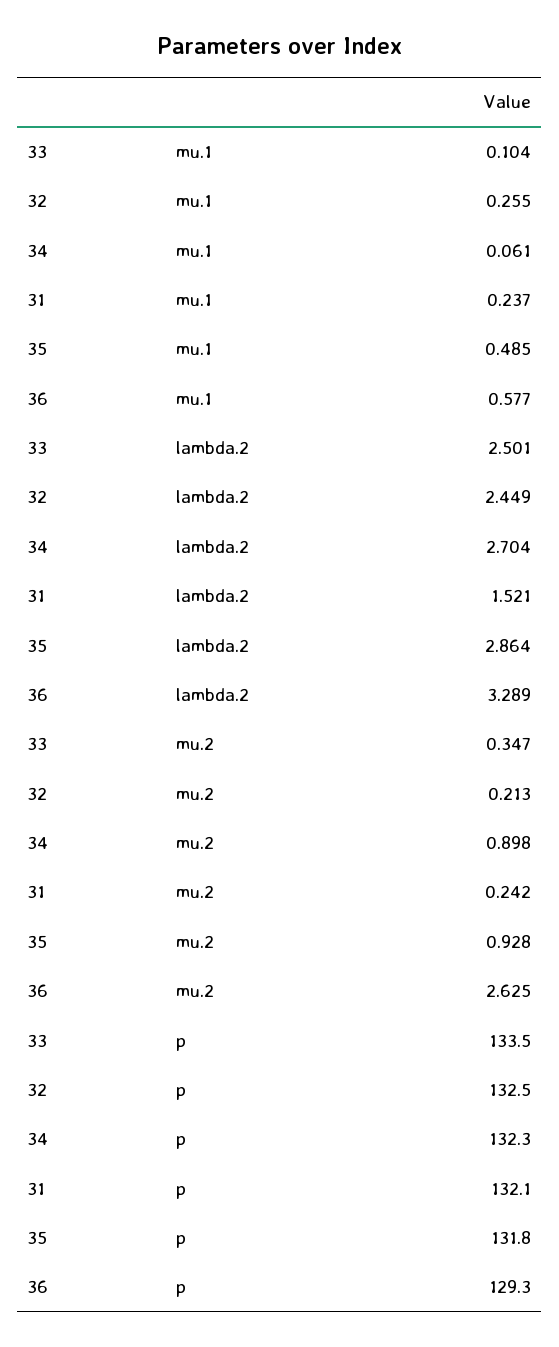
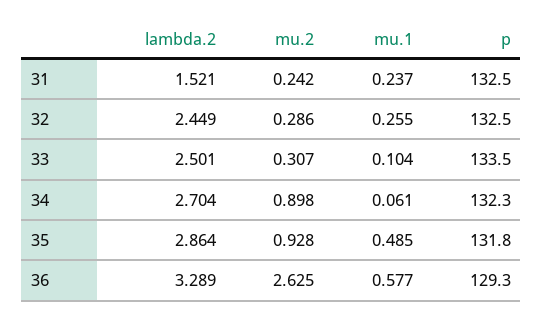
  {
    "33": {
      "mu.1": 0.104,
      "lambda.2": 2.501,
-     "mu.2": 0.347,
+     "mu.2": 0.307,
      "p": 133.5
    },
    "32": {
      "mu.1": 0.255,
      "lambda.2": 2.449,
-     "mu.2": 0.213,
+     "mu.2": 0.286,
      "p": 132.5
    },
    "34": {
      "mu.1": 0.061,
      "lambda.2": 2.704,
      "mu.2": 0.898,
      "p": 132.3
    },
    "31": {
      "mu.1": 0.237,
      "lambda.2": 1.521,
      "mu.2": 0.242,
-     "p": 132.1
+     "p": 132.5
    },
    "35": {
      "mu.1": 0.485,
      "lambda.2": 2.864,
      "mu.2": 0.928,
      "p": 131.8
    },
    "36": {
      "mu.1": 0.577,
      "lambda.2": 3.289,
      "mu.2": 2.625,
      "p": 129.3
    }
  }

